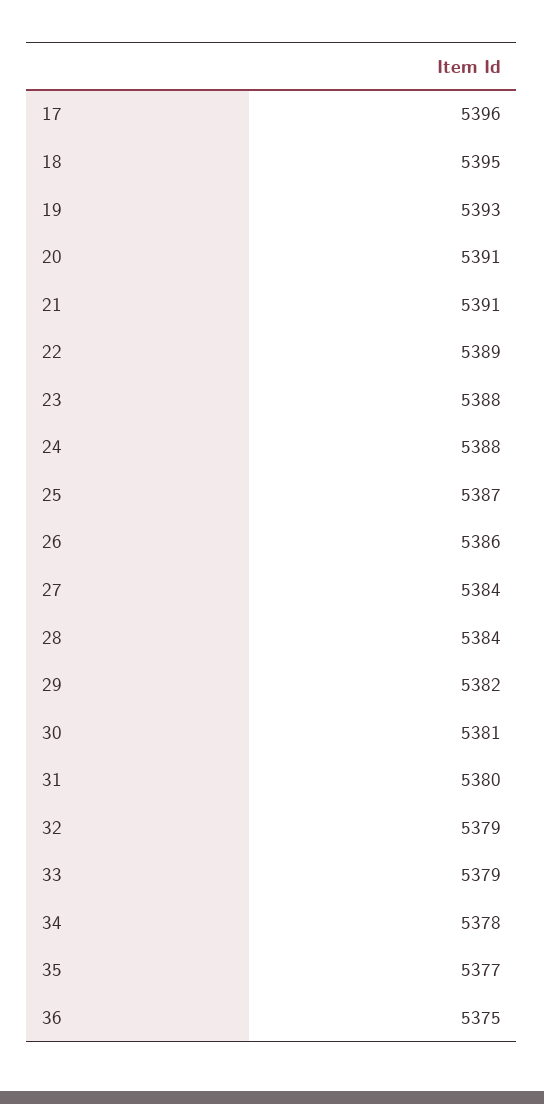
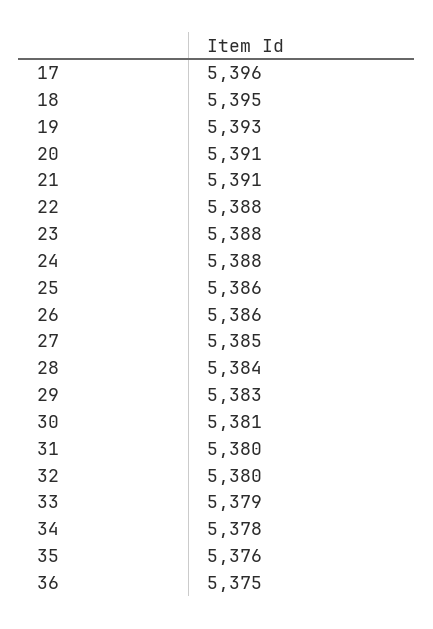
  {
    "17": 5396,
    "18": 5395,
    "19": 5393,
    "20": 5391,
    "21": 5391,
-   "22": 5389,
+   "22": 5388,
    "23": 5388,
    "24": 5388,
-   "25": 5387,
+   "25": 5386,
    "26": 5386,
-   "27": 5384,
+   "27": 5385,
    "28": 5384,
-   "29": 5382,
+   "29": 5383,
    "30": 5381,
    "31": 5380,
-   "32": 5379,
+   "32": 5380,
    "33": 5379,
    "34": 5378,
-   "35": 5377,
+   "35": 5376,
    "36": 5375
  }

